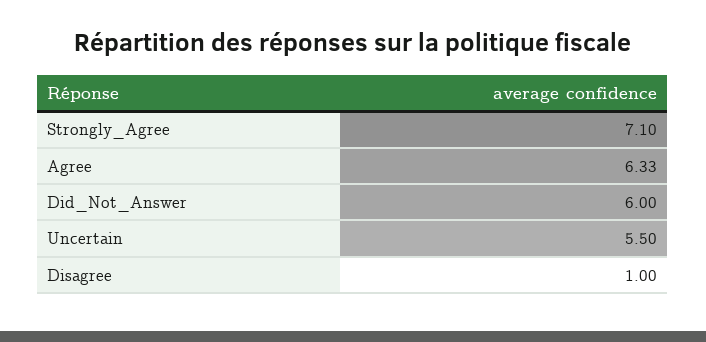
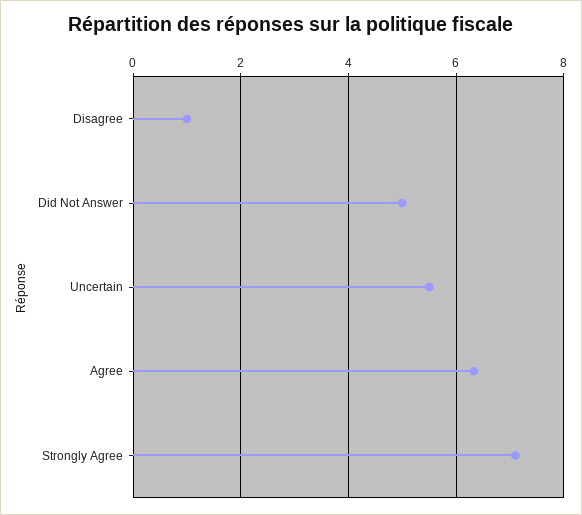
  {
    "Strongly_Agree": 7.1,
    "Agree": 6.33,
-   "Did_Not_Answer": 6,
+   "Did_Not_Answer": 5,
    "Uncertain": 5.5,
    "Disagree": 1
  }

